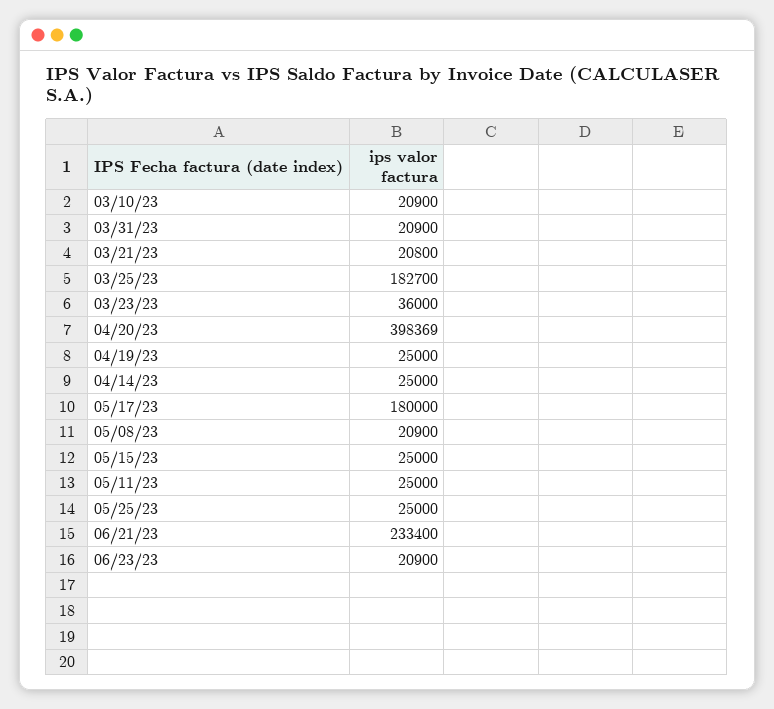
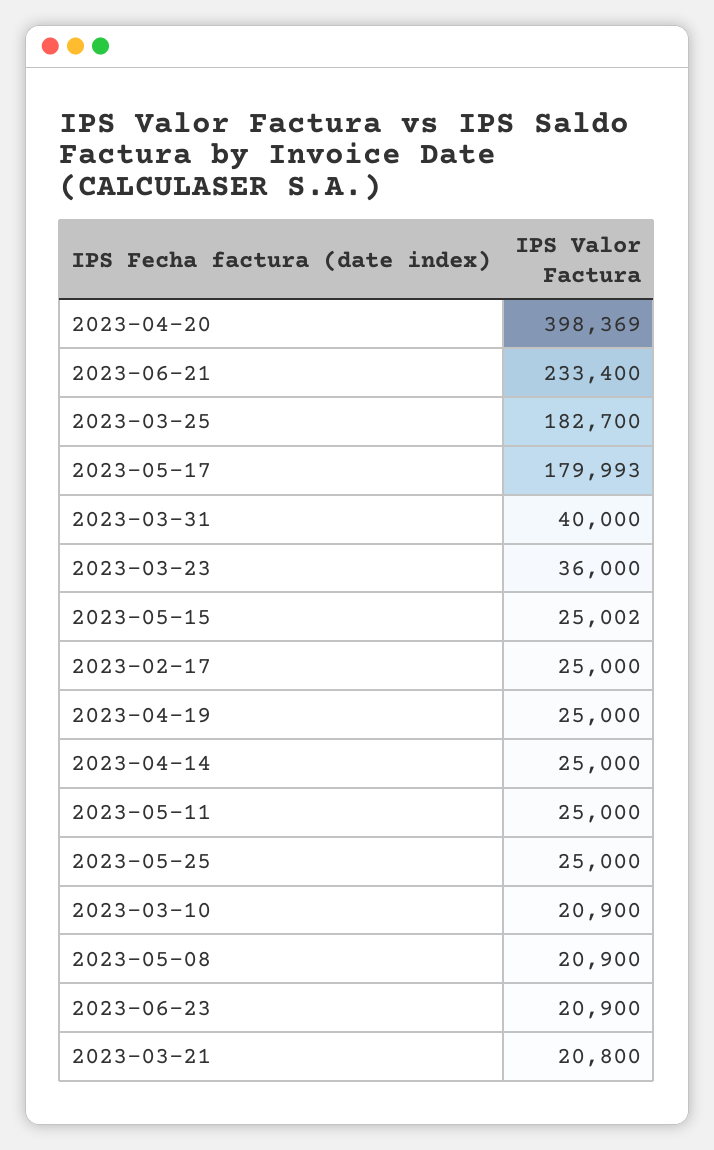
  {
    "03/10/23": 20900,
-   "03/31/23": 20900,
+   "03/31/23": 40000,
    "03/21/23": 20800,
    "03/25/23": 182700,
    "03/23/23": 36000,
    "04/20/23": 398369,
    "04/19/23": 25000,
    "04/14/23": 25000,
-   "05/17/23": 180000,
+   "05/17/23": 179993,
    "05/08/23": 20900,
-   "05/15/23": 25000,
+   "05/15/23": 25002,
    "05/11/23": 25000,
    "05/25/23": 25000,
    "06/21/23": 233400,
-   "06/23/23": 20900
+   "06/23/23": 20900,
+   "2023-02-17": 25000
  }

